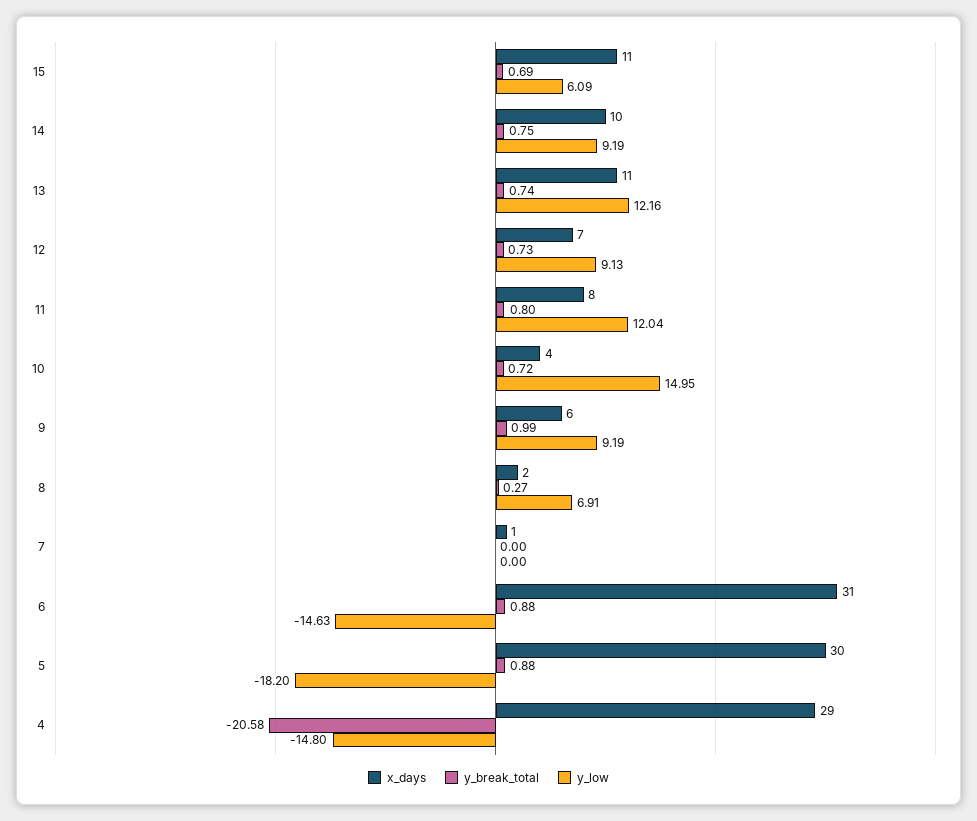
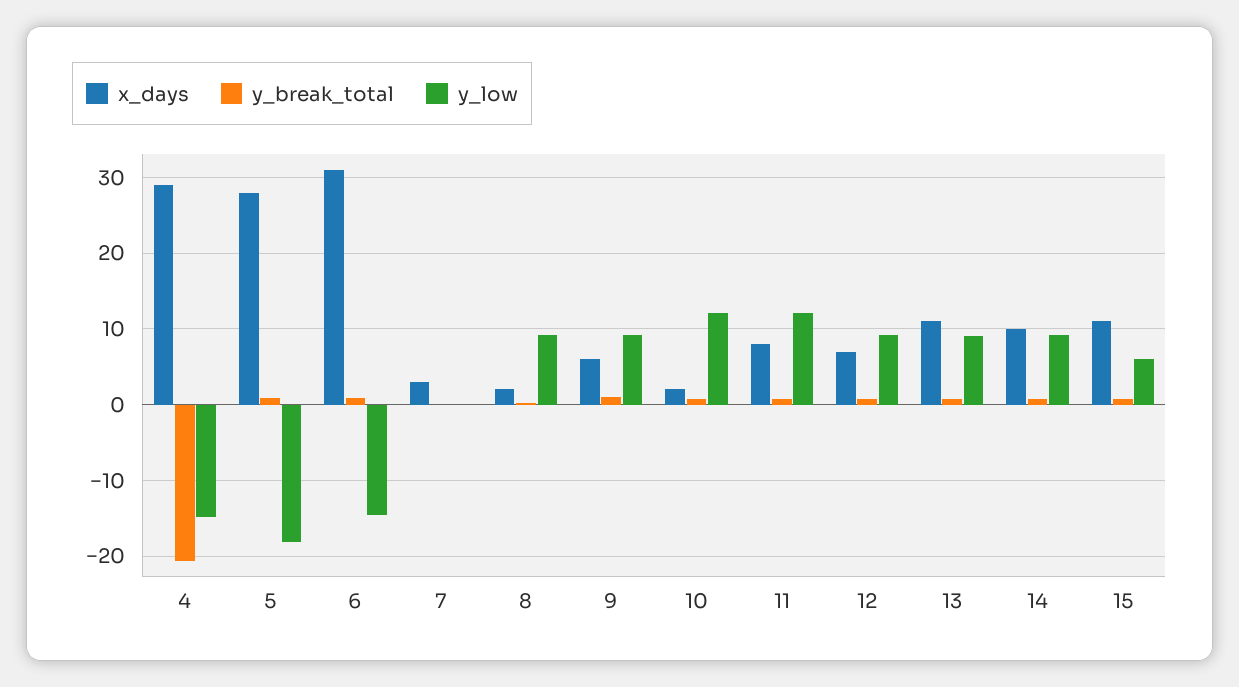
  {
    "x_days": {
      "15": 11,
      "14": 10,
      "13": 11,
      "12": 7,
      "11": 8,
-     "10": 4,
+     "10": 2,
      "9": 6,
      "8": 2,
-     "7": 1,
+     "7": 3,
      "6": 31,
-     "5": 30,
+     "5": 28,
      "4": 29
    },
    "y_break_total": {
      "15": 0.69,
      "14": 0.75,
      "13": 0.74,
      "12": 0.73,
      "11": 0.8,
      "10": 0.72,
      "9": 0.99,
      "8": 0.27,
      "7": 0,
      "6": 0.88,
      "5": 0.88,
      "4": -20.58
    },
    "y_low": {
      "15": 6.09,
      "14": 9.19,
-     "13": 12.16,
+     "13": 9,
      "12": 9.13,
      "11": 12.04,
-     "10": 14.95,
+     "10": 12,
      "9": 9.19,
-     "8": 6.91,
+     "8": 9,
      "7": 0,
      "6": -14.63,
      "5": -18.2,
      "4": -14.8
    }
  }

